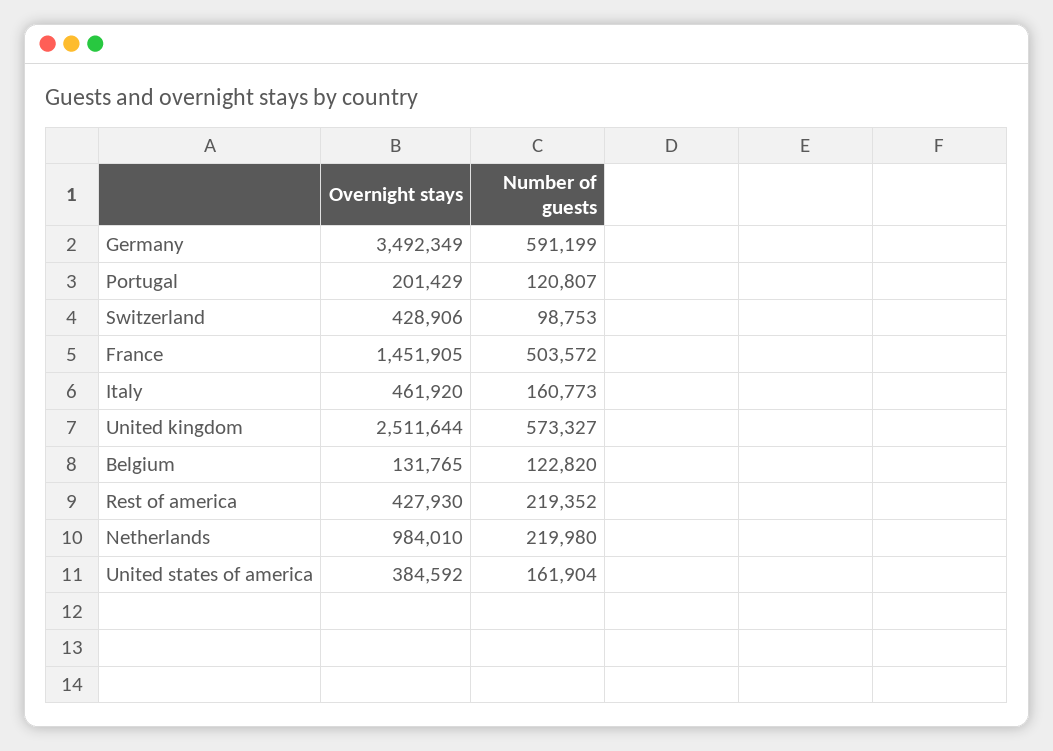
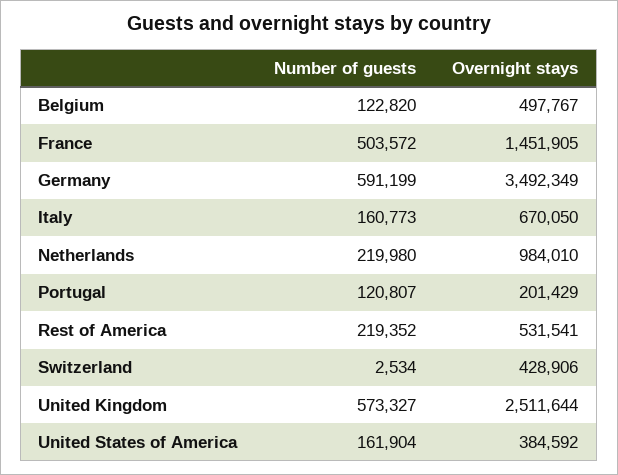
  {
    "Overnight stays": {
      "Germany": 3492349,
      "Portugal": 201429,
      "Switzerland": 428906,
      "France": 1451905,
-     "Italy": 461920,
+     "Italy": 670050,
      "United kingdom": 2511644,
-     "Belgium": 131765,
+     "Belgium": 497767,
-     "Rest of america": 427930,
+     "Rest of america": 531541,
      "Netherlands": 984010,
      "United states of america": 384592
    },
    "Number of guests": {
      "Germany": 591199,
      "Portugal": 120807,
-     "Switzerland": 98753,
+     "Switzerland": 2534,
      "France": 503572,
      "Italy": 160773,
      "United kingdom": 573327,
      "Belgium": 122820,
      "Rest of america": 219352,
      "Netherlands": 219980,
      "United states of america": 161904
    }
  }

